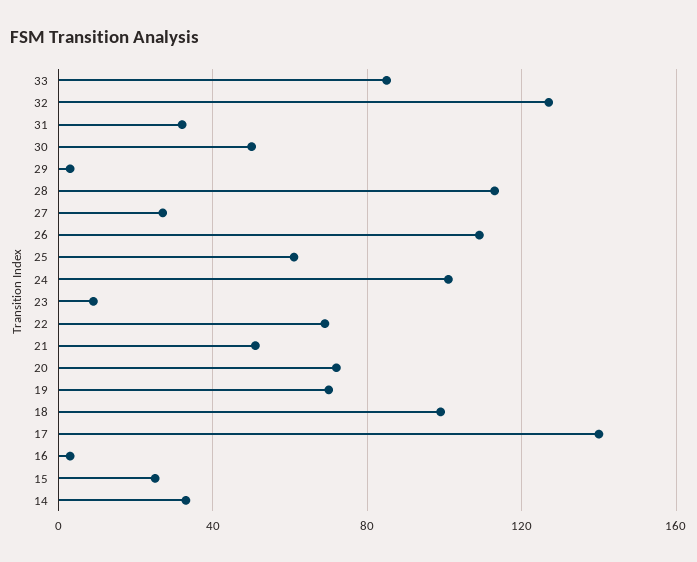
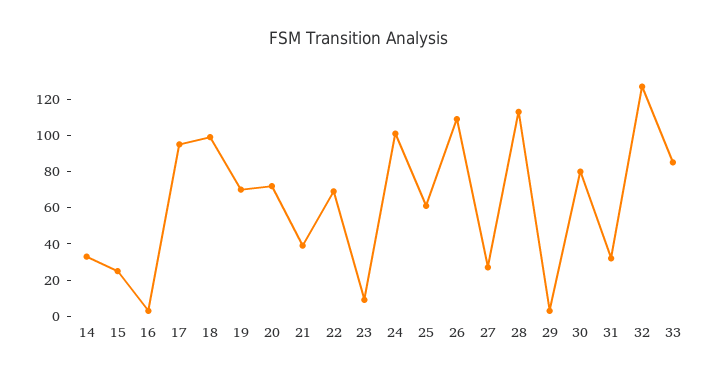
  {
    "33": 85,
    "32": 125,
    "31": 30,
-   "30": 50,
+   "30": 80,
    "29": 5,
    "28": 115,
    "27": 25,
    "26": 110,
    "25": 60,
    "24": 100,
    "23": 10,
    "22": 70,
-   "21": 50,
+   "21": 40,
    "20": 70,
    "19": 70,
    "18": 100,
-   "17": 140,
+   "17": 95,
    "16": 5,
    "15": 25,
    "14": 35
  }

